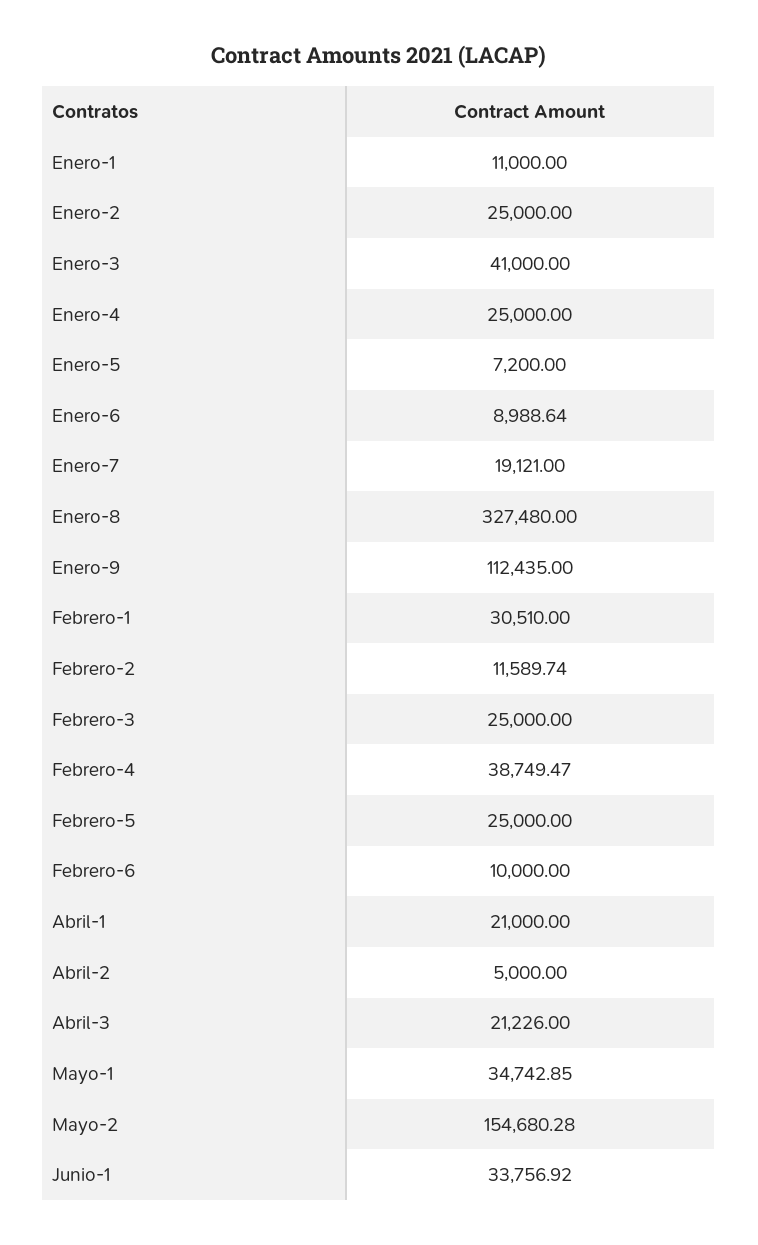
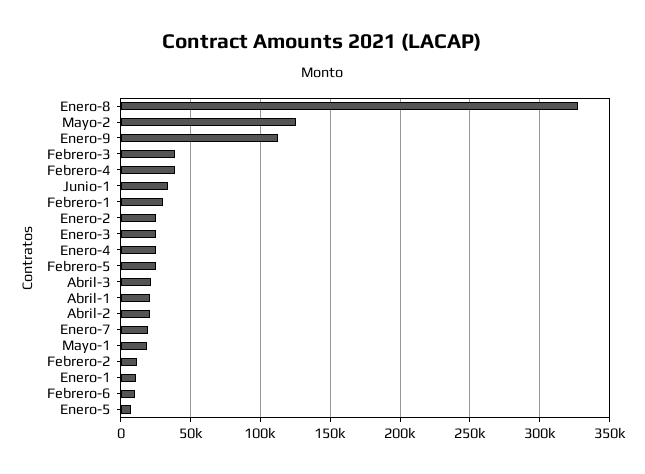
  {
    "Enero-1": 11000,
    "Enero-2": 25000,
-   "Enero-3": 41000,
+   "Enero-3": 25000,
    "Enero-4": 25000,
    "Enero-5": 7200,
-   "Enero-6": 8988.64,
    "Enero-7": 19121,
    "Enero-8": 327480,
    "Enero-9": 112435,
    "Febrero-1": 30510,
    "Febrero-2": 11589.74,
-   "Febrero-3": 25000,
+   "Febrero-3": 40000,
    "Febrero-4": 38749.47,
    "Febrero-5": 25000,
    "Febrero-6": 10000,
    "Abril-1": 21000,
-   "Abril-2": 5000,
+   "Abril-2": 20000,
    "Abril-3": 21226,
-   "Mayo-1": 34742.85,
+   "Mayo-1": 20000,
-   "Mayo-2": 154680.28,
+   "Mayo-2": 125000,
    "Junio-1": 33756.92
  }

